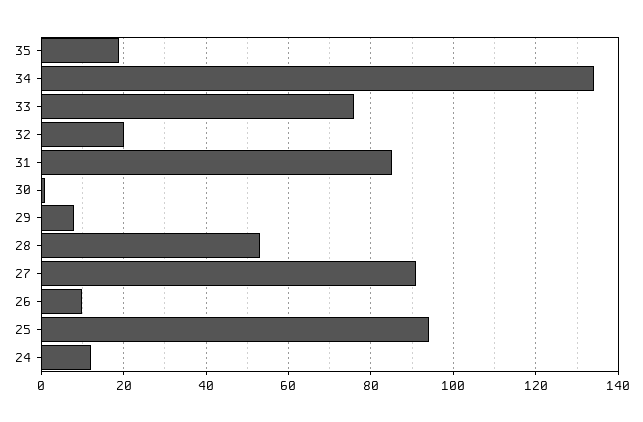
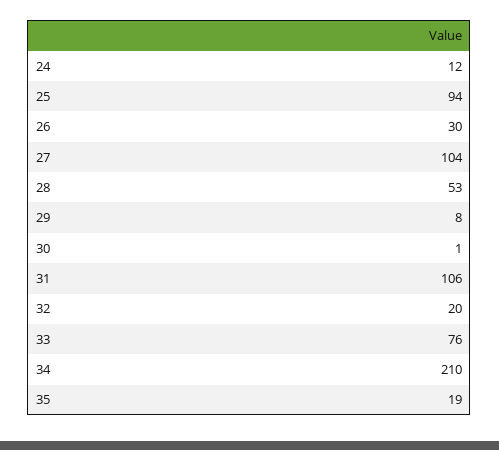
  {
    "35": 19,
-   "34": 135,
+   "34": 210,
    "33": 76,
    "32": 20,
-   "31": 85,
+   "31": 106,
    "30": 1,
    "29": 8,
    "28": 53,
-   "27": 90,
+   "27": 104,
-   "26": 10,
+   "26": 30,
    "25": 94,
    "24": 12
  }

